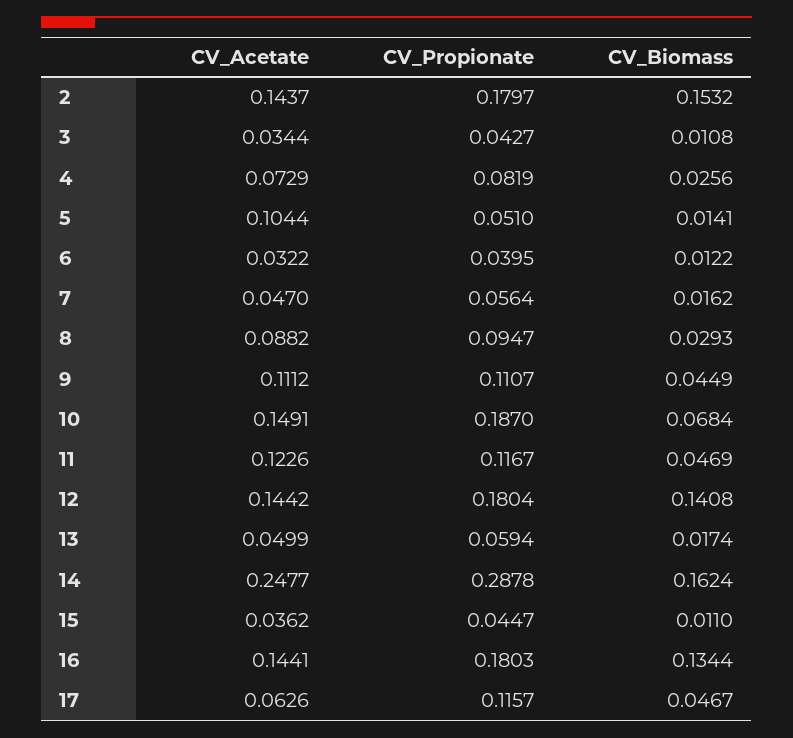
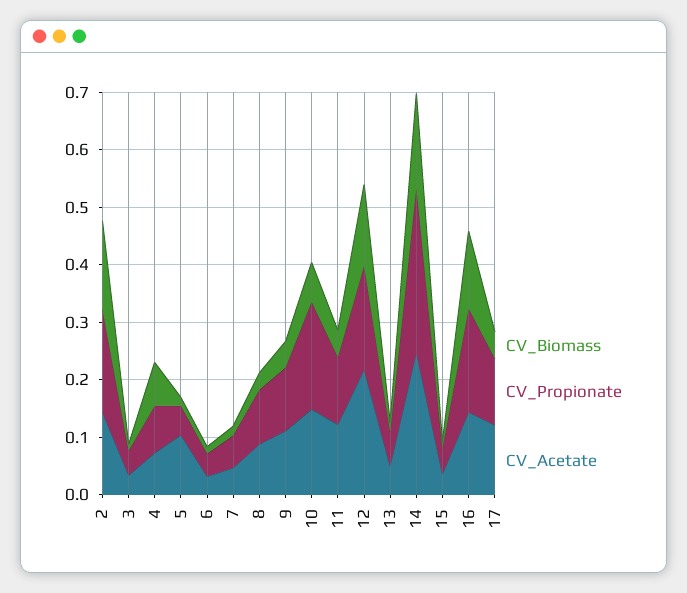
  {
    "CV_Acetate": {
      "2": 0.1437,
      "3": 0.0344,
      "4": 0.0729,
      "5": 0.1044,
      "6": 0.0322,
      "7": 0.047,
      "8": 0.0882,
      "9": 0.1112,
      "10": 0.1491,
      "11": 0.1226,
-     "12": 0.1442,
+     "12": 0.22,
      "13": 0.0499,
      "14": 0.2477,
      "15": 0.0362,
      "16": 0.1441,
-     "17": 0.0626
+     "17": 0.12
    },
    "CV_Propionate": {
      "2": 0.1797,
      "3": 0.0427,
      "4": 0.0819,
      "5": 0.051,
      "6": 0.0395,
      "7": 0.0564,
      "8": 0.0947,
      "9": 0.1107,
      "10": 0.187,
      "11": 0.1167,
      "12": 0.1804,
      "13": 0.0594,
      "14": 0.2878,
      "15": 0.0447,
      "16": 0.1803,
      "17": 0.1157
    },
    "CV_Biomass": {
      "2": 0.1532,
      "3": 0.0108,
-     "4": 0.0256,
+     "4": 0.08,
      "5": 0.0141,
      "6": 0.0122,
      "7": 0.0162,
      "8": 0.0293,
      "9": 0.0449,
      "10": 0.0684,
      "11": 0.0469,
      "12": 0.1408,
      "13": 0.0174,
      "14": 0.1624,
      "15": 0.011,
      "16": 0.1344,
      "17": 0.0467
    }
  }

